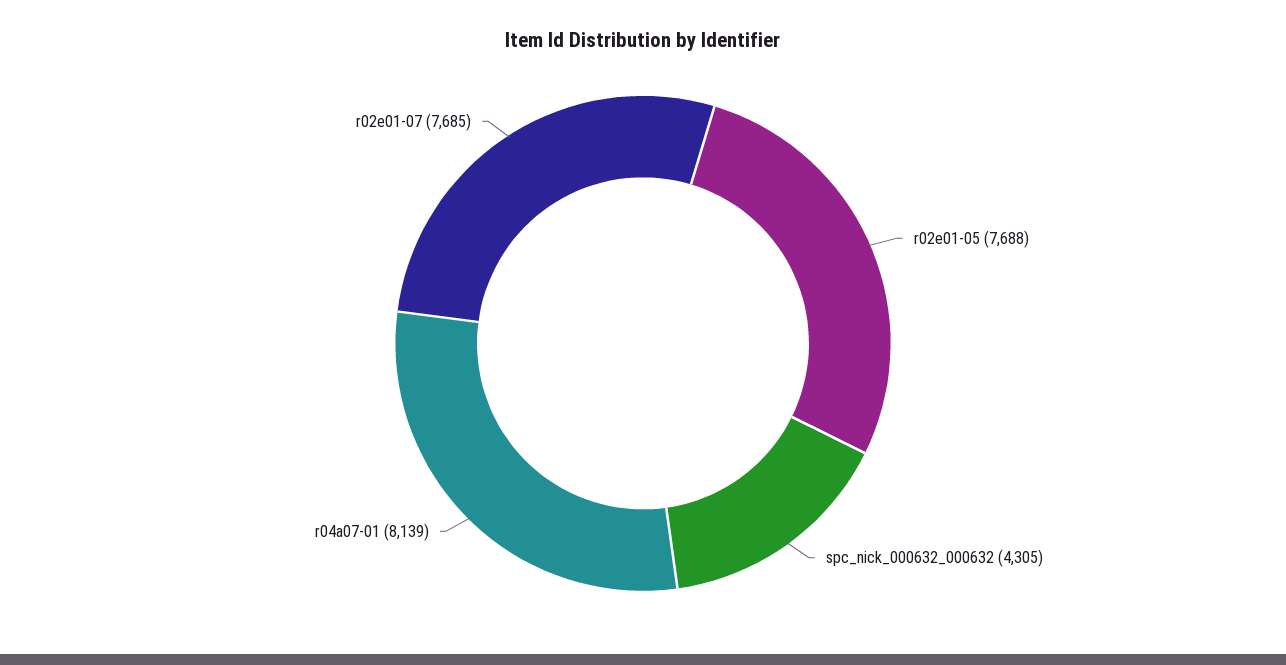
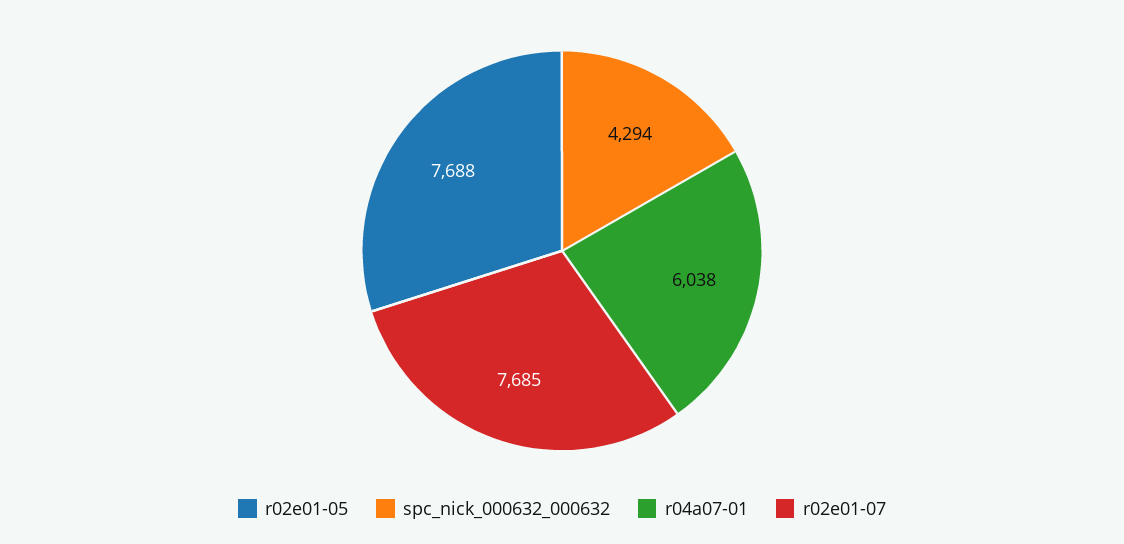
  {
    "r02e01-05": 7688,
-   "spc_nick_000632_000632": 4305,
+   "spc_nick_000632_000632": 4294,
-   "r04a07-01": 8139,
+   "r04a07-01": 6038,
    "r02e01-07": 7685
  }

